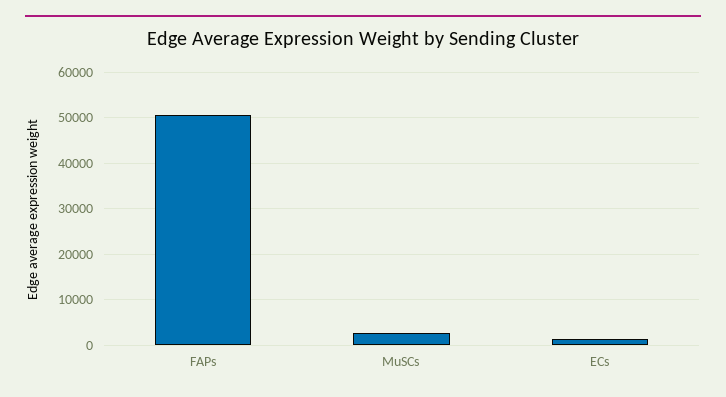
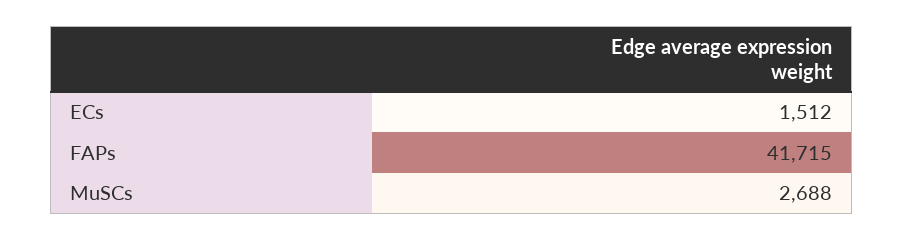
  {
-   "FAPs": 50000,
+   "FAPs": 41715,
    "MuSCs": 2688,
    "ECs": 1512
  }

